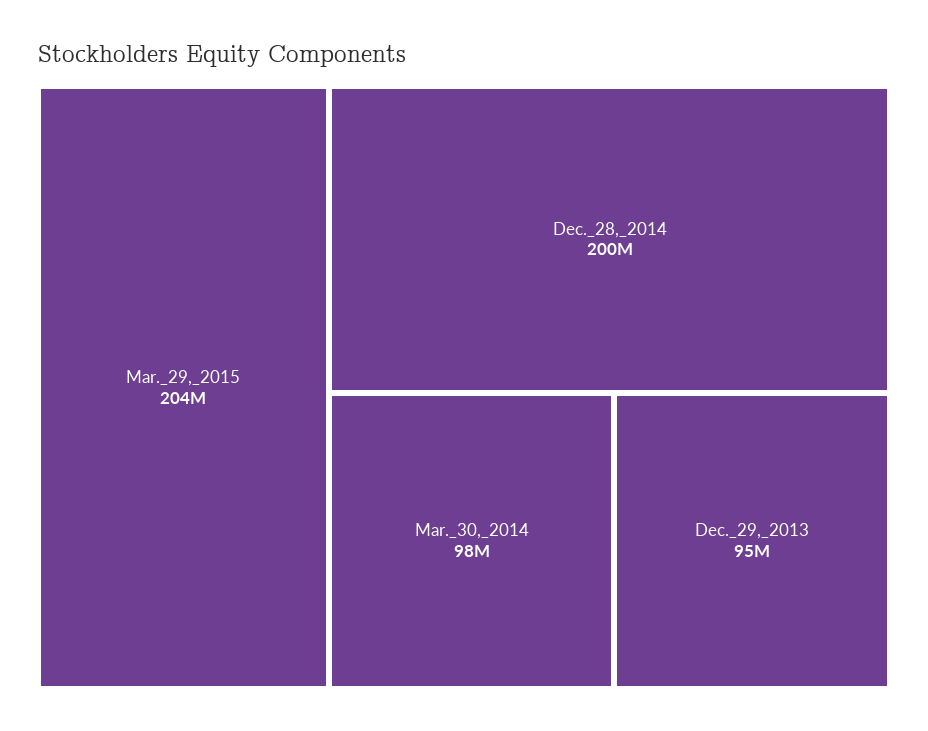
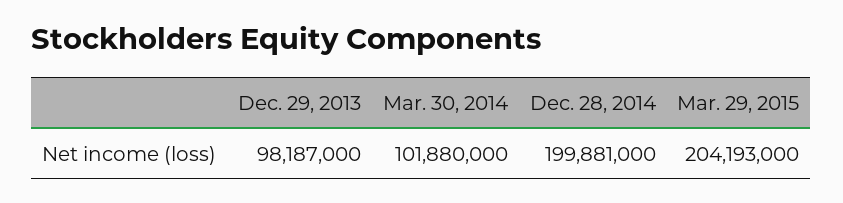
  {
    "Mar._29,_2015": 204193000,
    "Dec._28,_2014": 199881000,
-   "Mar._30,_2014": 98000000,
+   "Mar._30,_2014": 101880000,
-   "Dec._29,_2013": 95000000
+   "Dec._29,_2013": 98187000
  }

